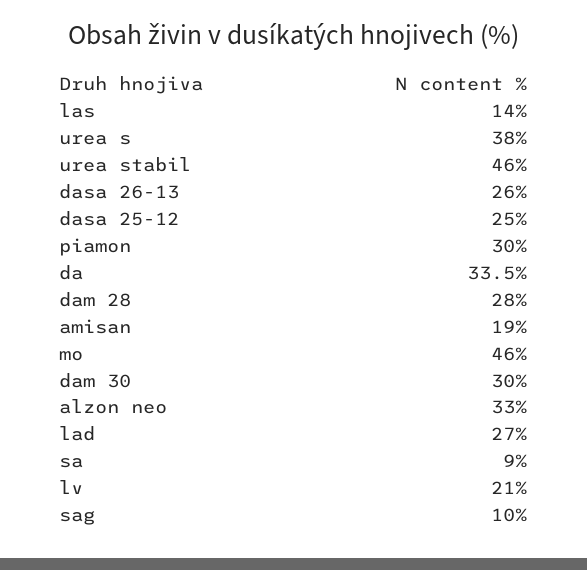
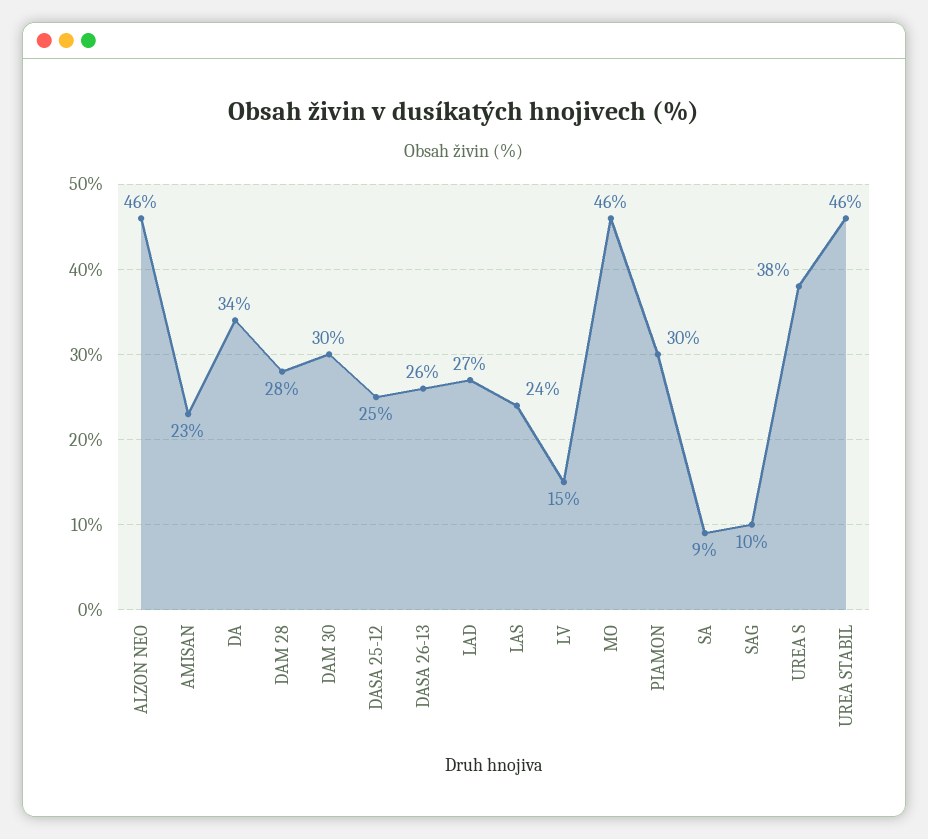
  {
-   "las": 14,
+   "las": 24,
    "urea s": 38,
    "urea stabil": 46,
    "dasa 26-13": 26,
    "dasa 25-12": 25,
    "piamon": 30,
    "da": 33.5,
    "dam 28": 28,
-   "amisan": 19,
+   "amisan": 23,
    "mo": 46,
    "dam 30": 30,
-   "alzon neo": 33,
+   "alzon neo": 46,
    "lad": 27,
    "sa": 9,
-   "lv": 21,
+   "lv": 15,
    "sag": 10
  }

